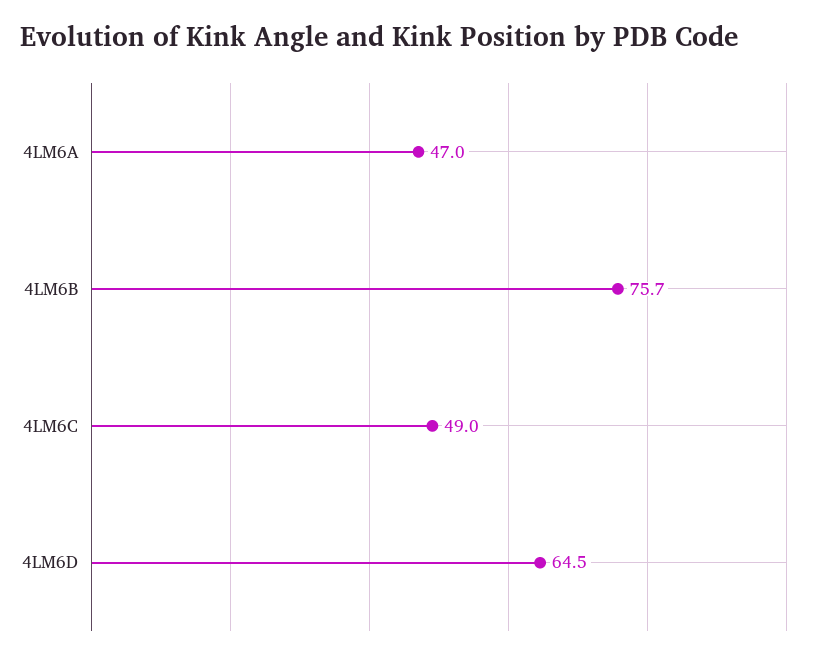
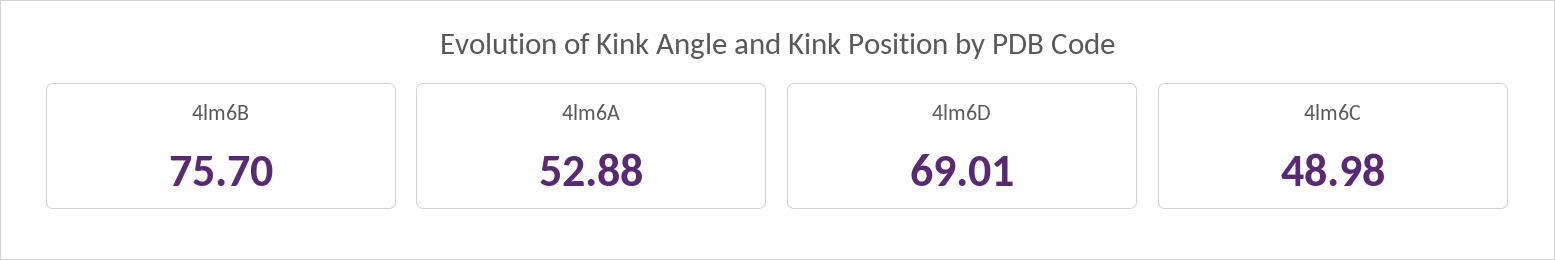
  {
-   "4LM6A": 47,
+   "4LM6A": 52.88,
    "4LM6B": 75.7,
    "4LM6C": 48.98,
-   "4LM6D": 64.5
+   "4LM6D": 69.01
  }

